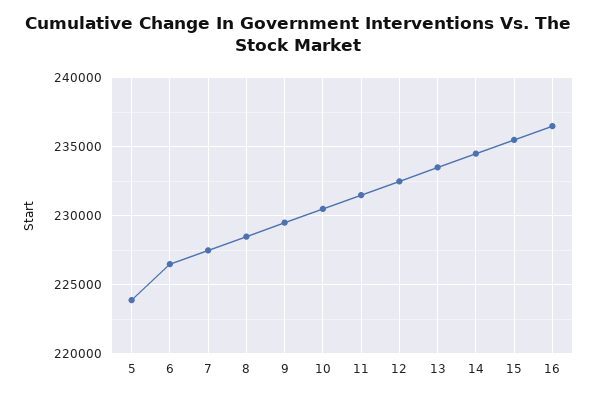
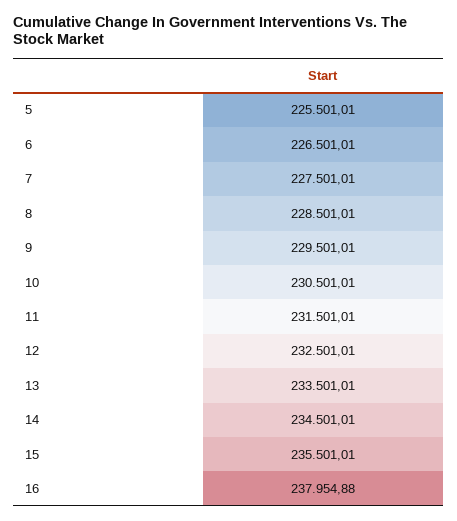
  {
-   "5": 224000,
+   "5": 225501.01,
    "6": 226501.01,
    "7": 227501.01,
    "8": 228501.01,
    "9": 229501.01,
    "10": 230501.01,
    "11": 231501.01,
    "12": 232501.01,
    "13": 233501.01,
    "14": 234501.01,
    "15": 235501.01,
-   "16": 236500
+   "16": 237954.88
  }

